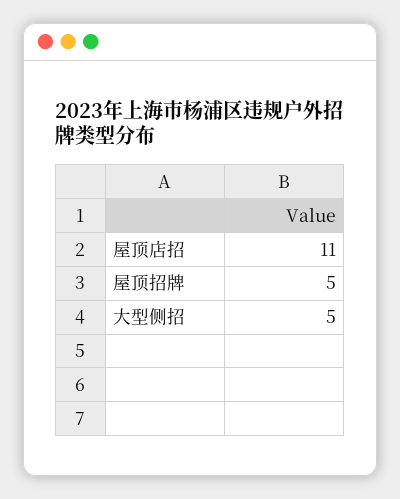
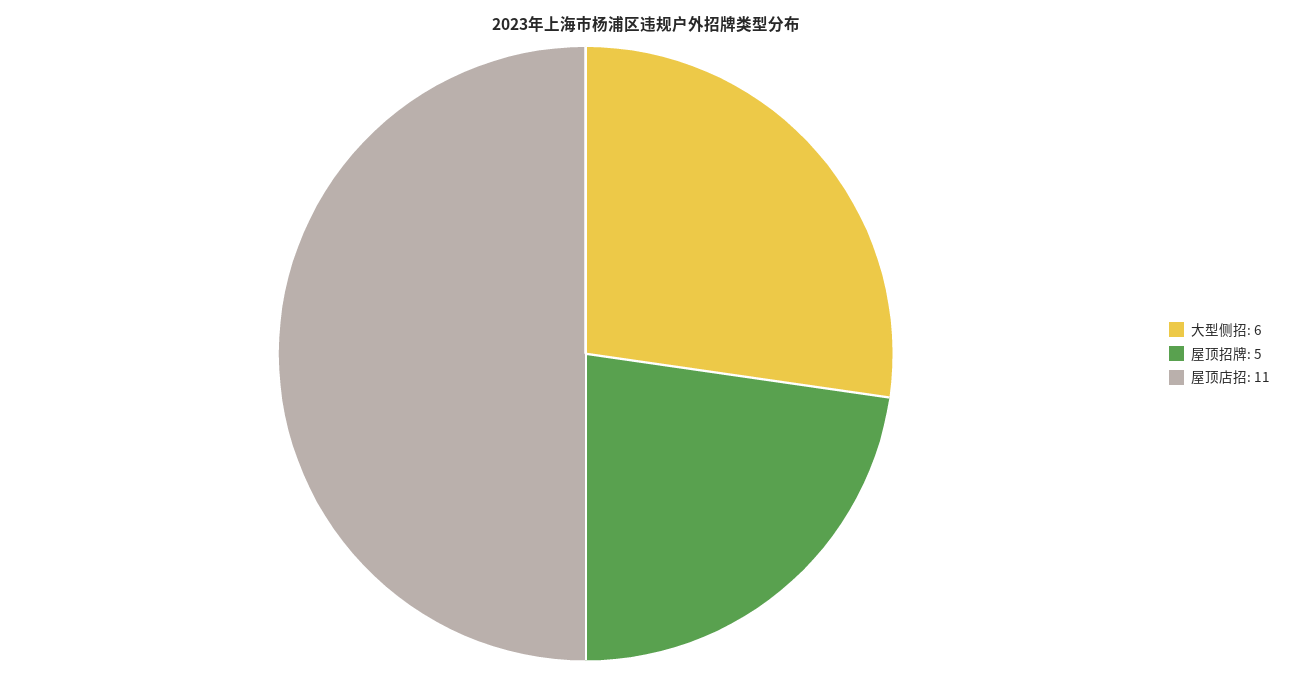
  {
    "屋顶店招": 11,
    "屋顶招牌": 5,
-   "大型侧招": 5
+   "大型侧招": 6
  }

